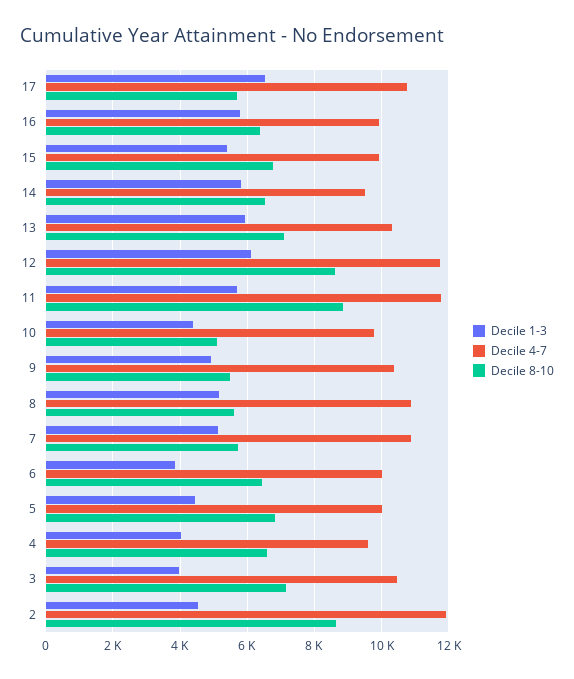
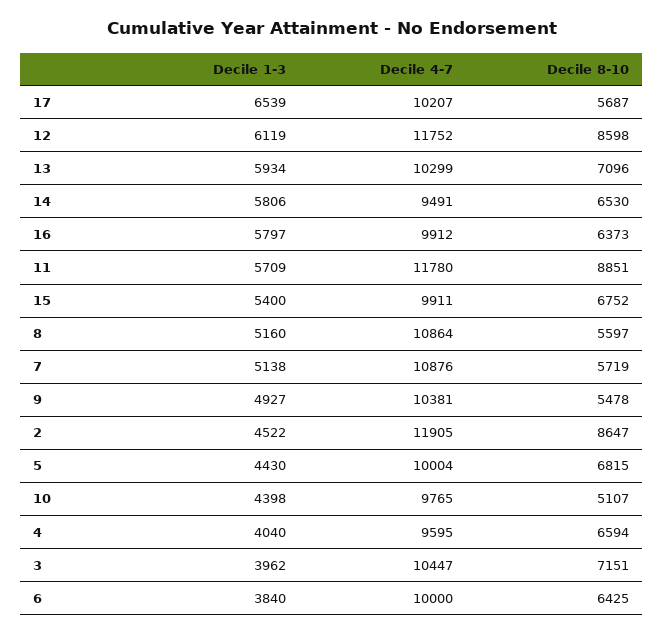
  {
    "Decile 1-3": {
      "17": 6539,
      "16": 5797,
      "15": 5400,
      "14": 5806,
      "13": 5934,
      "12": 6119,
      "11": 5709,
      "10": 4398,
      "9": 4927,
      "8": 5160,
      "7": 5138,
      "6": 3840,
      "5": 4430,
      "4": 4040,
      "3": 3962,
      "2": 4522
    },
    "Decile 4-7": {
-     "17": 10800,
+     "17": 10207,
      "16": 9912,
      "15": 9911,
      "14": 9491,
      "13": 10299,
      "12": 11752,
      "11": 11780,
      "10": 9765,
      "9": 10381,
      "8": 10864,
      "7": 10876,
      "6": 10000,
      "5": 10004,
      "4": 9595,
      "3": 10447,
      "2": 11905
    },
    "Decile 8-10": {
      "17": 5687,
      "16": 6373,
      "15": 6752,
      "14": 6530,
      "13": 7096,
      "12": 8598,
      "11": 8851,
      "10": 5107,
      "9": 5478,
      "8": 5597,
      "7": 5719,
      "6": 6425,
      "5": 6815,
      "4": 6594,
      "3": 7151,
      "2": 8647
    }
  }

